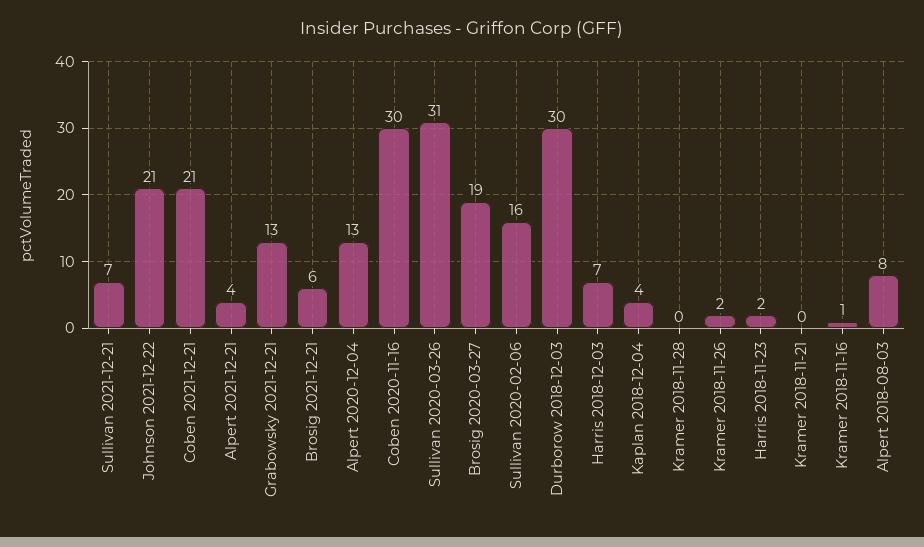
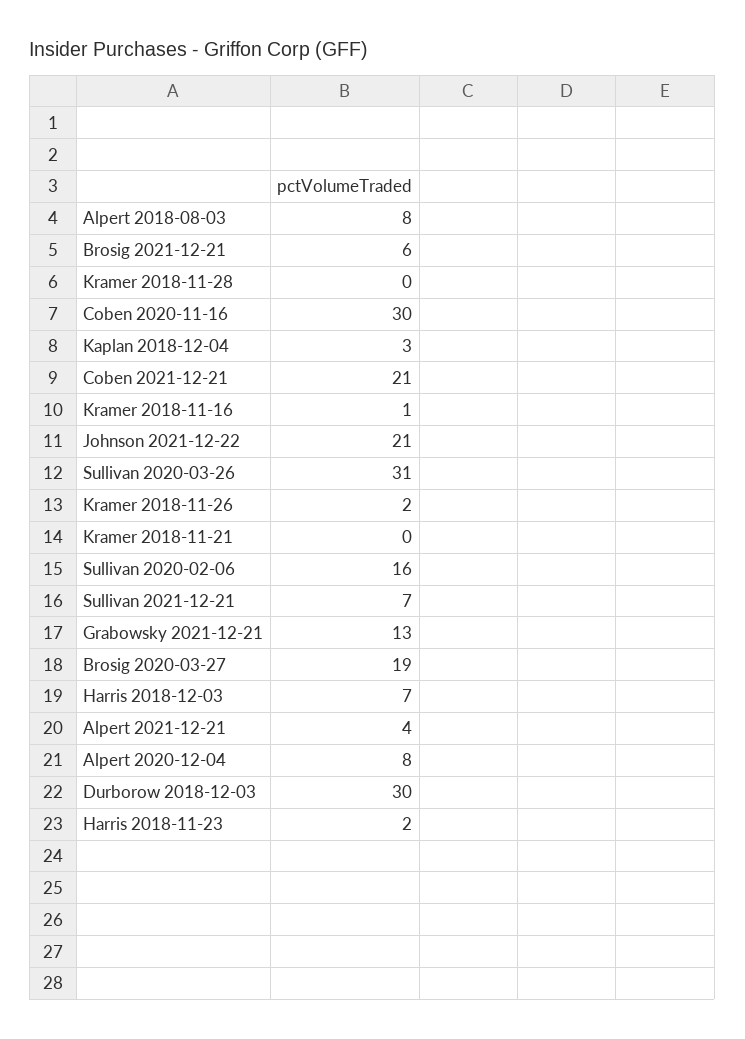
  {
    "Sullivan 2021-12-21": 7,
    "Johnson 2021-12-22": 21,
    "Coben 2021-12-21": 21,
    "Alpert 2021-12-21": 4,
    "Grabowsky 2021-12-21": 13,
    "Brosig 2021-12-21": 6,
-   "Alpert 2020-12-04": 13,
+   "Alpert 2020-12-04": 8,
    "Coben 2020-11-16": 30,
    "Sullivan 2020-03-26": 31,
    "Brosig 2020-03-27": 19,
    "Sullivan 2020-02-06": 16,
    "Durborow 2018-12-03": 30,
    "Harris 2018-12-03": 7,
-   "Kaplan 2018-12-04": 4,
+   "Kaplan 2018-12-04": 3,
    "Kramer 2018-11-28": 0,
    "Kramer 2018-11-26": 2,
    "Harris 2018-11-23": 2,
    "Kramer 2018-11-21": 0,
    "Kramer 2018-11-16": 1,
    "Alpert 2018-08-03": 8
  }

